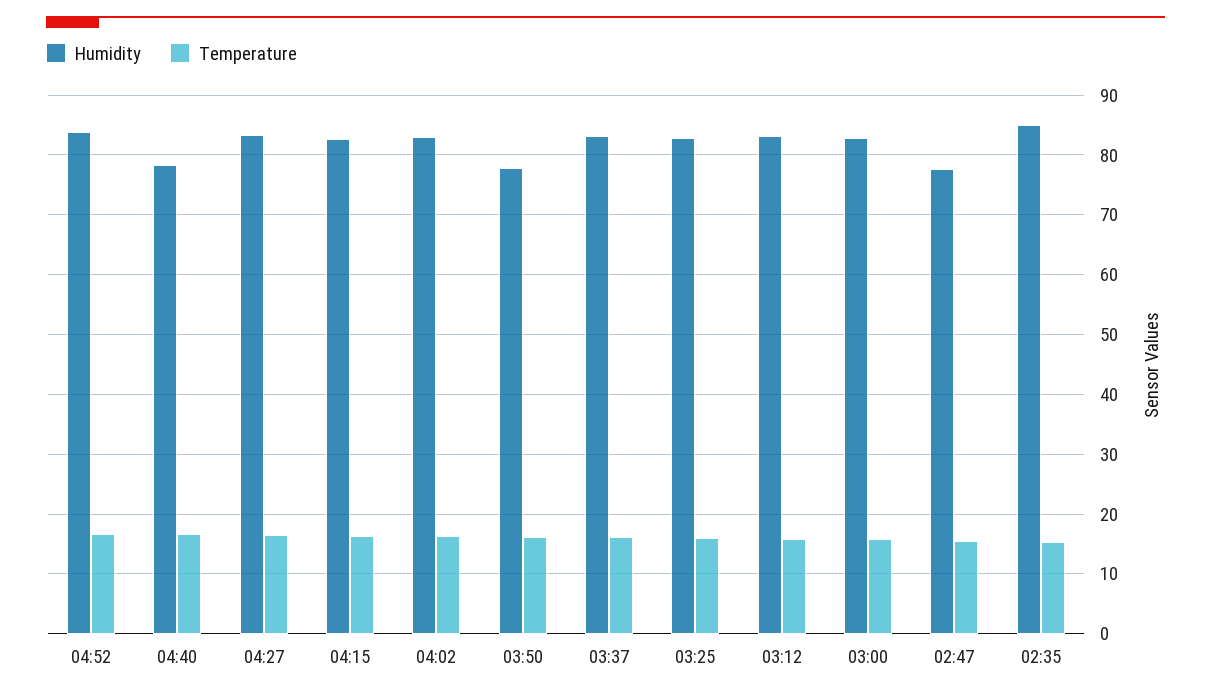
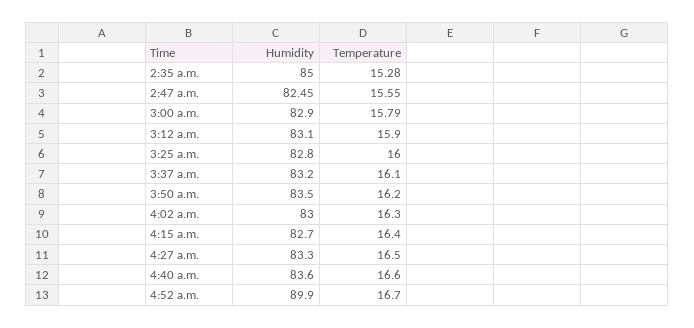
  {
    "Humidity": {
-     "04:52": 84,
+     "04:52": 89.9,
-     "04:40": 78,
+     "04:40": 83.6,
      "04:27": 83.3,
      "04:15": 82.7,
      "04:02": 83,
-     "03:50": 78,
+     "03:50": 83.5,
      "03:37": 83.2,
      "03:25": 82.8,
      "03:12": 83.1,
      "03:00": 82.9,
-     "02:47": 78,
+     "02:47": 82.45,
      "02:35": 85
    },
    "Temperature": {
      "04:52": 16.7,
      "04:40": 16.6,
      "04:27": 16.5,
      "04:15": 16.4,
      "04:02": 16.3,
      "03:50": 16.2,
      "03:37": 16.1,
      "03:25": 16,
      "03:12": 15.9,
      "03:00": 15.79,
      "02:47": 15.55,
      "02:35": 15.28
    }
  }

